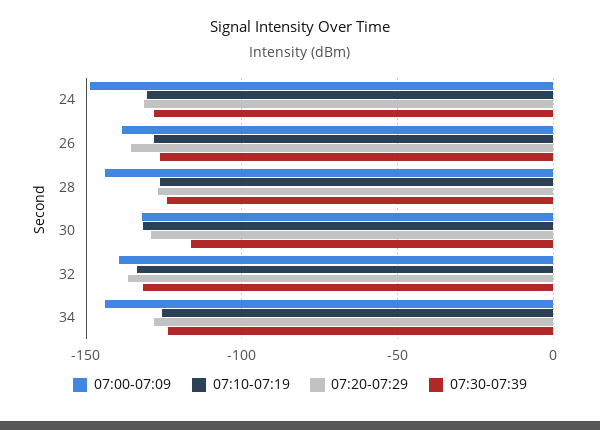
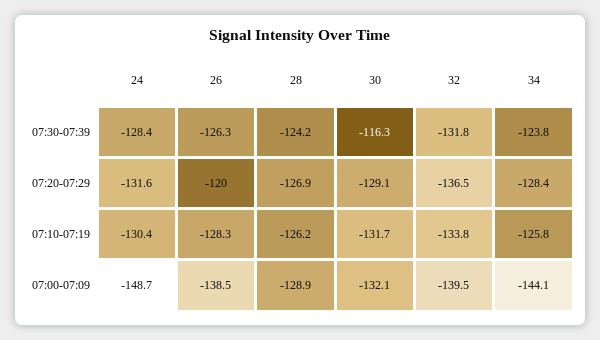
  {
    "07:00-07:09": {
      "24": -148.7,
      "26": -138.5,
-     "28": -145,
+     "28": -128.9,
      "30": -132.1,
      "32": -139.5,
      "34": -144.1
    },
    "07:10-07:19": {
      "24": -130.4,
      "26": -128.3,
      "28": -126.2,
      "30": -131.7,
      "32": -133.8,
      "34": -125.8
    },
    "07:20-07:29": {
      "24": -131.6,
-     "26": -135,
+     "26": -120,
      "28": -126.9,
      "30": -129.1,
      "32": -136.5,
      "34": -128.4
    },
    "07:30-07:39": {
      "24": -128.4,
      "26": -126.3,
      "28": -124.2,
      "30": -116.3,
      "32": -131.8,
      "34": -123.8
    }
  }

